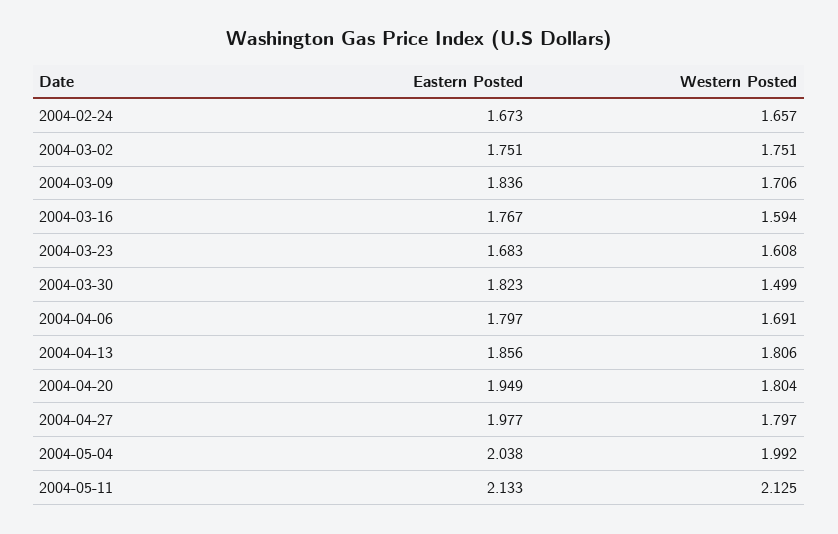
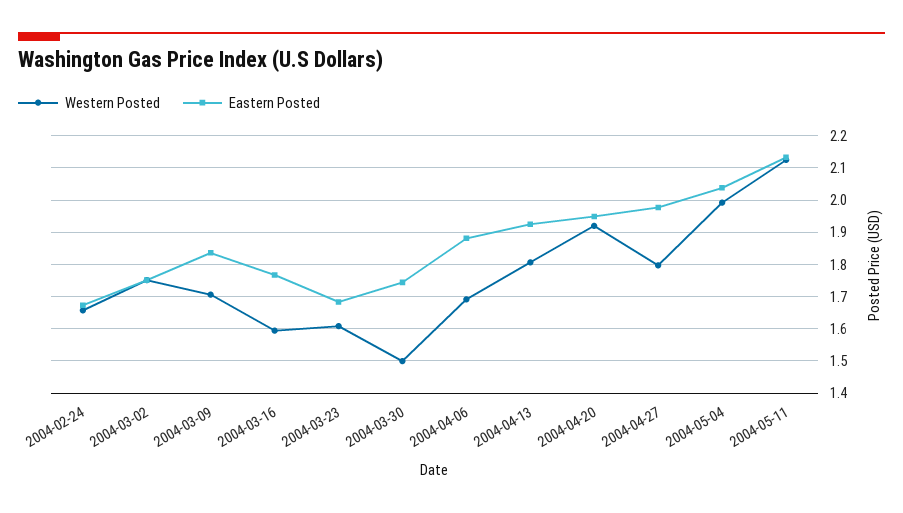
  {
    "Eastern Posted": {
      "2004-02-24": 1.673,
      "2004-03-02": 1.751,
      "2004-03-09": 1.836,
      "2004-03-16": 1.767,
      "2004-03-23": 1.683,
-     "2004-03-30": 1.823,
+     "2004-03-30": 1.74,
-     "2004-04-06": 1.797,
+     "2004-04-06": 1.88,
-     "2004-04-13": 1.856,
+     "2004-04-13": 1.92,
      "2004-04-20": 1.949,
      "2004-04-27": 1.977,
      "2004-05-04": 2.038,
      "2004-05-11": 2.133
    },
    "Western Posted": {
      "2004-02-24": 1.657,
      "2004-03-02": 1.751,
      "2004-03-09": 1.706,
      "2004-03-16": 1.594,
      "2004-03-23": 1.608,
      "2004-03-30": 1.499,
      "2004-04-06": 1.691,
      "2004-04-13": 1.806,
-     "2004-04-20": 1.804,
+     "2004-04-20": 1.92,
      "2004-04-27": 1.797,
      "2004-05-04": 1.992,
      "2004-05-11": 2.125
    }
  }

